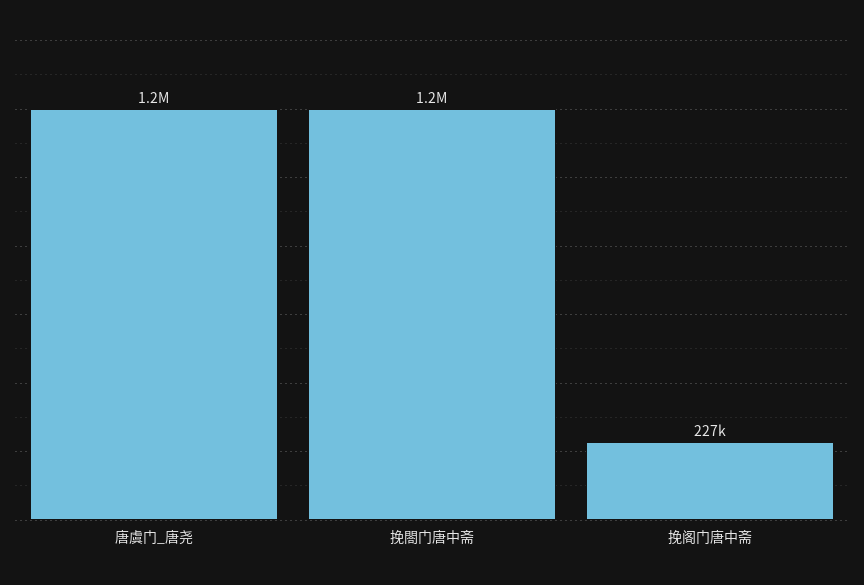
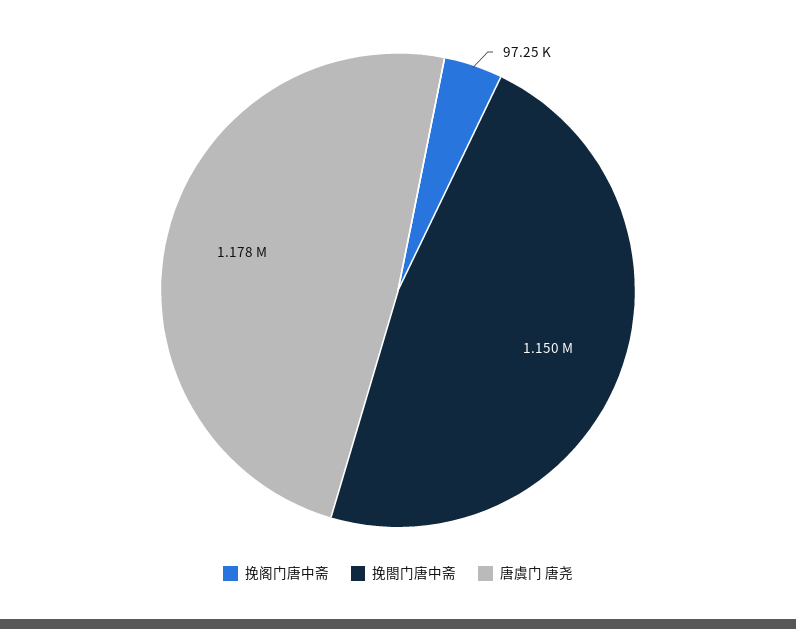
  {
    "唐虞门_唐尧": 1178000,
    "挽閤门唐中斋": 1150000,
-   "挽阁门唐中斋": 227000
+   "挽阁门唐中斋": 97250
  }

